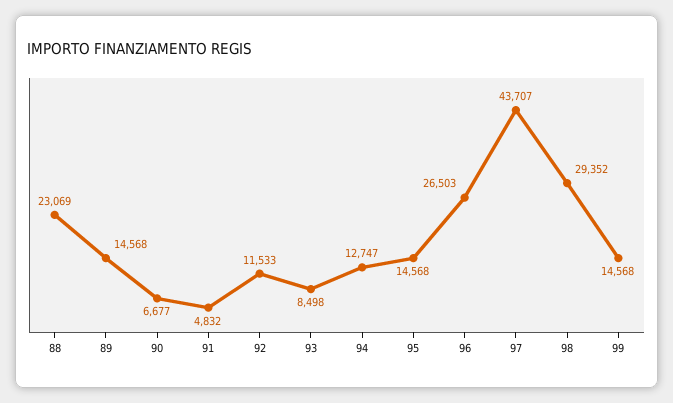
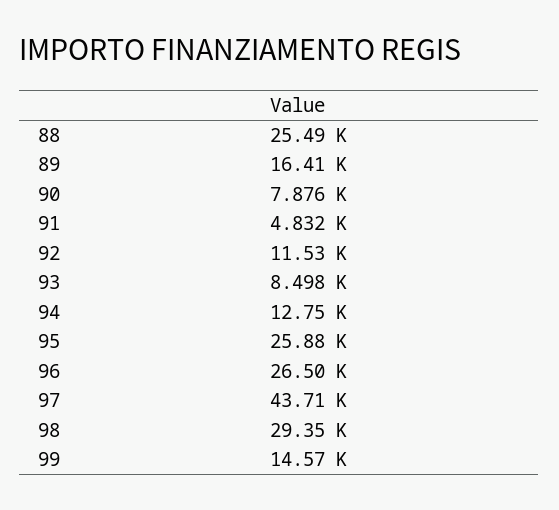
  {
-   "88": 23069,
+   "88": 25490,
-   "89": 14568,
+   "89": 16410,
-   "90": 6677,
+   "90": 7876,
    "91": 4832,
    "92": 11533,
    "93": 8498,
    "94": 12747,
-   "95": 14568,
+   "95": 25880,
    "96": 26503,
    "97": 43707,
    "98": 29352,
    "99": 14568
  }

